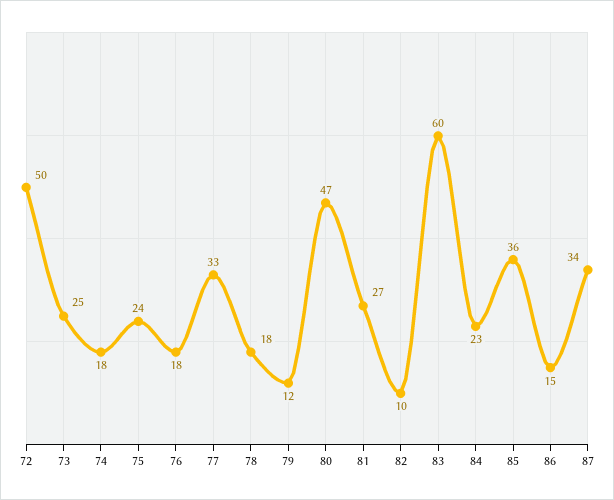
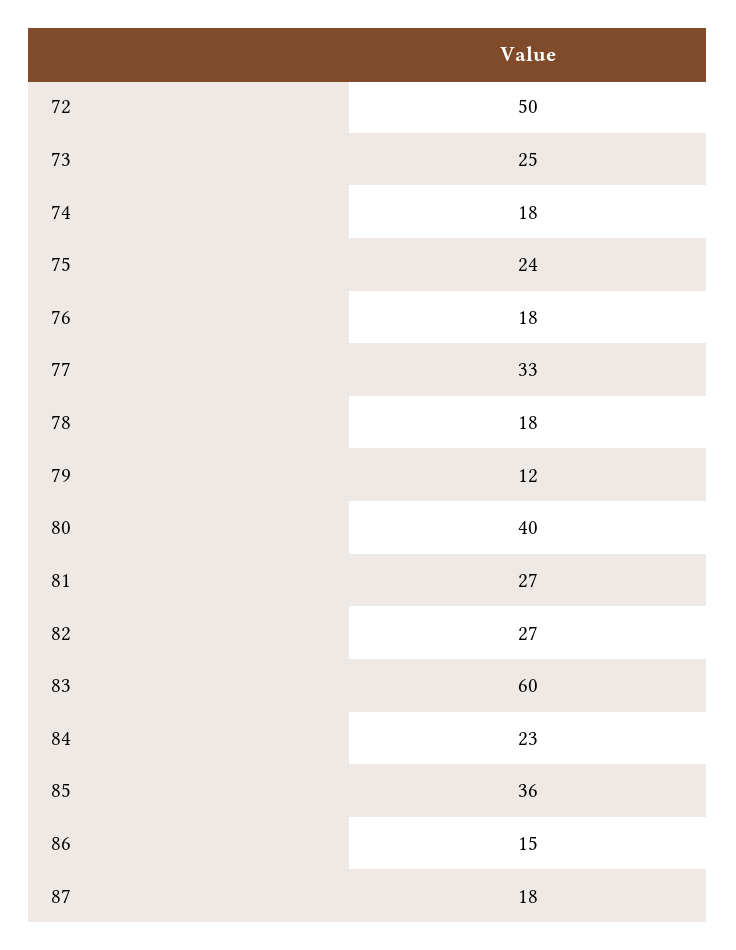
  {
    "72": 50,
    "73": 25,
    "74": 18,
    "75": 24,
    "76": 18,
    "77": 33,
    "78": 18,
    "79": 12,
-   "80": 47,
+   "80": 40,
    "81": 27,
-   "82": 10,
+   "82": 27,
    "83": 60,
    "84": 23,
    "85": 36,
    "86": 15,
-   "87": 34
+   "87": 18
  }

